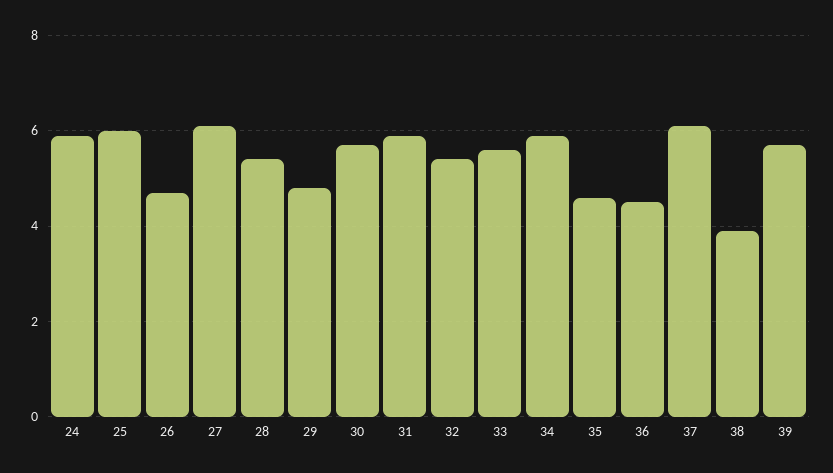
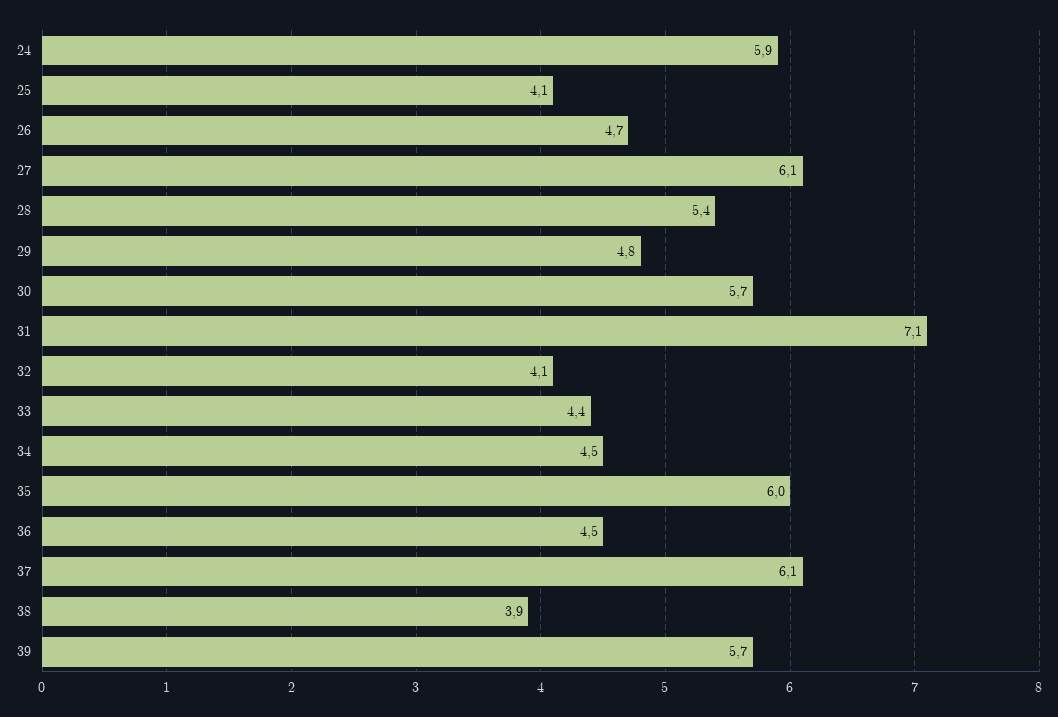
  {
    "24": 5.9,
-   "25": 6,
+   "25": 4.1,
    "26": 4.7,
    "27": 6.1,
    "28": 5.4,
    "29": 4.8,
    "30": 5.7,
-   "31": 6,
+   "31": 7.1,
-   "32": 5.5,
+   "32": 4.1,
-   "33": 5.5,
+   "33": 4.4,
-   "34": 6,
+   "34": 4.5,
-   "35": 4.5,
+   "35": 6,
    "36": 4.5,
    "37": 6.1,
    "38": 3.9,
    "39": 5.7
  }

